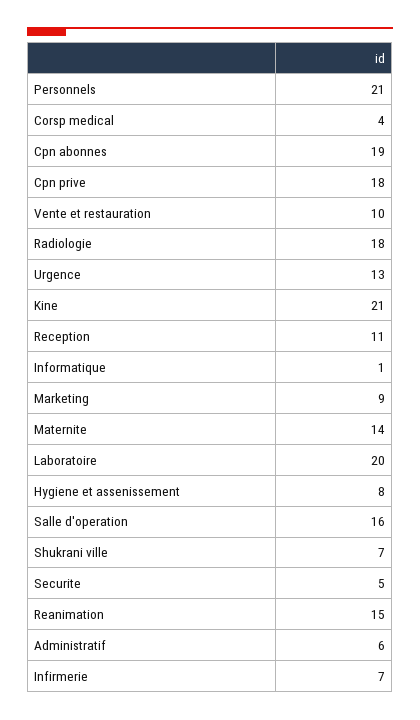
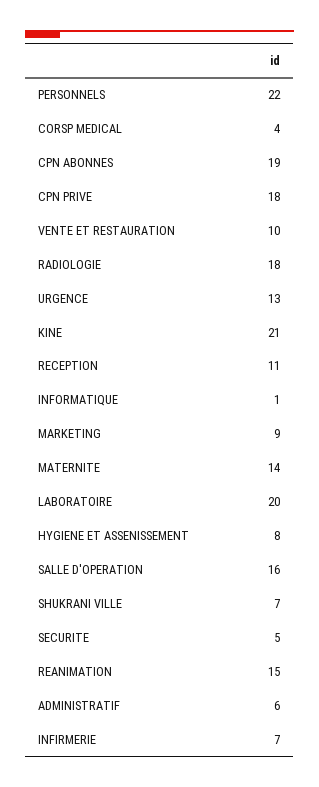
  {
-   "Personnels": 21,
+   "Personnels": 22,
    "Corsp medical": 4,
    "Cpn abonnes": 19,
    "Cpn prive": 18,
    "Vente et restauration": 10,
    "Radiologie": 18,
    "Urgence": 13,
    "Kine": 21,
    "Reception": 11,
    "Informatique": 1,
    "Marketing": 9,
    "Maternite": 14,
    "Laboratoire": 20,
    "Hygiene et assenissement": 8,
    "Salle d'operation": 16,
    "Shukrani ville": 7,
    "Securite": 5,
    "Reanimation": 15,
    "Administratif": 6,
    "Infirmerie": 7
  }

